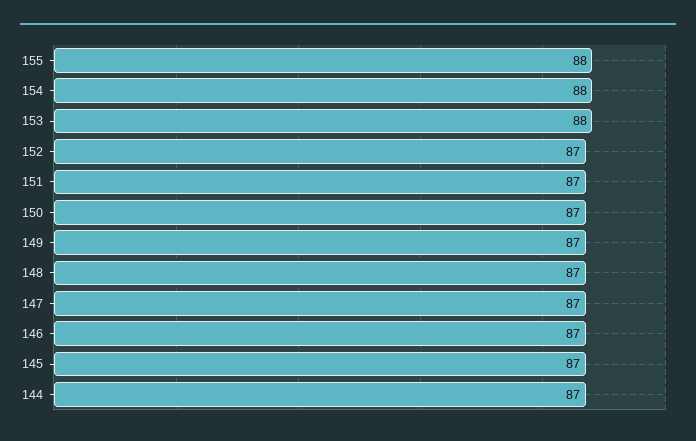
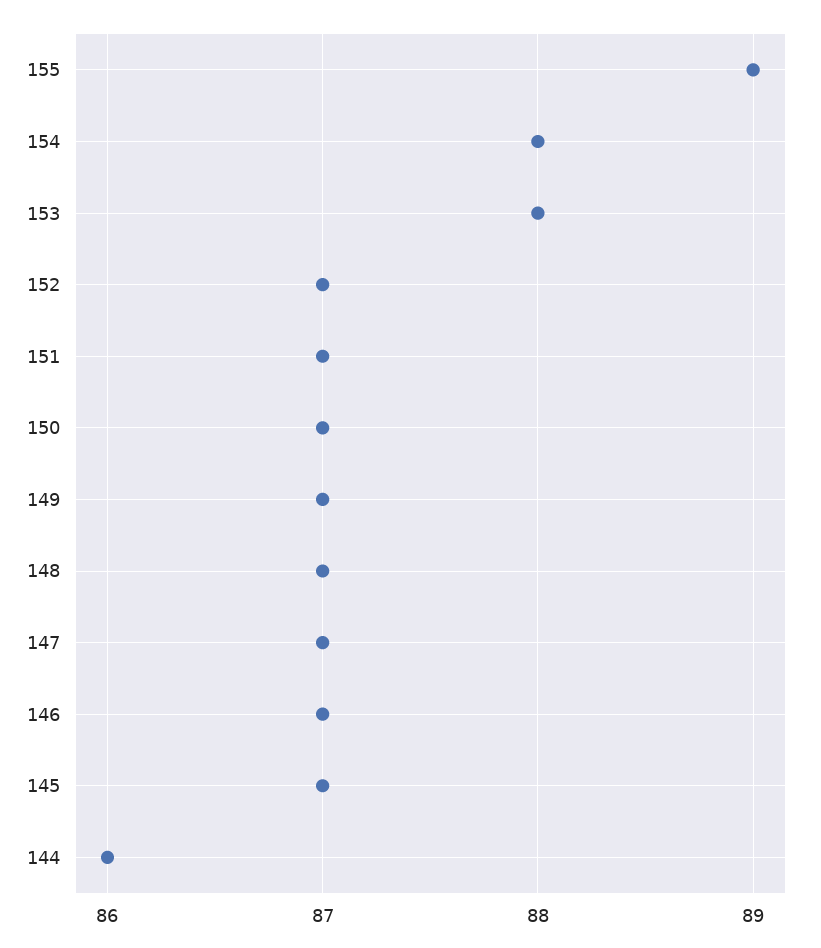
  {
-   "155": 88,
+   "155": 89,
    "154": 88,
    "153": 88,
    "152": 87,
    "151": 87,
    "150": 87,
    "149": 87,
    "148": 87,
    "147": 87,
    "146": 87,
    "145": 87,
-   "144": 87
+   "144": 86
  }

